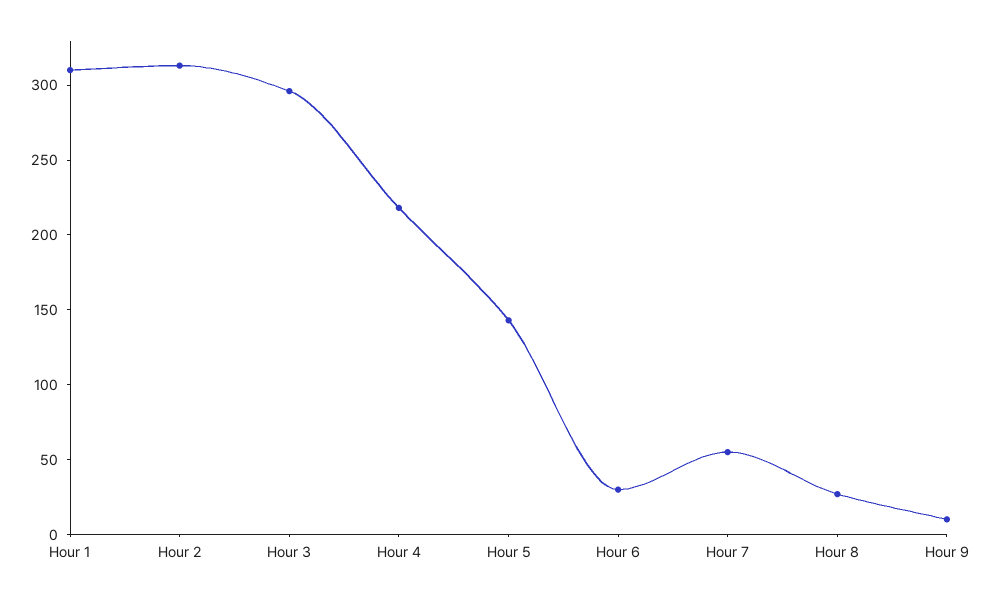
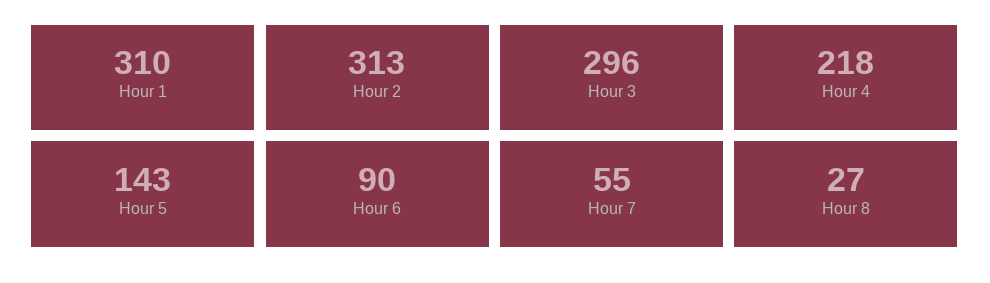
  {
    "Hour 1": 310,
    "Hour 2": 313,
    "Hour 3": 296,
    "Hour 4": 218,
    "Hour 5": 143,
-   "Hour 6": 30,
+   "Hour 6": 90,
    "Hour 7": 55,
-   "Hour 8": 27,
+   "Hour 8": 27
-   "Hour 9": 10
  }

